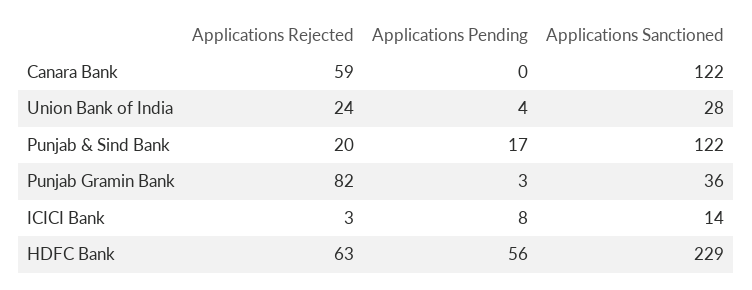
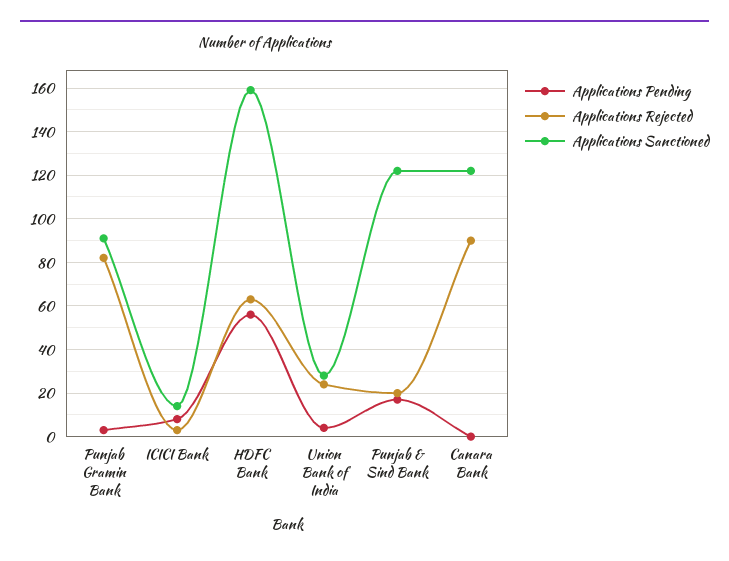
  {
    "Applications Rejected": {
-     "Canara Bank": 59,
+     "Canara Bank": 90,
      "Union Bank of India": 24,
      "Punjab & Sind Bank": 20,
      "Punjab Gramin Bank": 82,
      "ICICI Bank": 3,
      "HDFC Bank": 63
    },
    "Applications Pending": {
      "Canara Bank": 0,
      "Union Bank of India": 4,
      "Punjab & Sind Bank": 17,
      "Punjab Gramin Bank": 3,
      "ICICI Bank": 8,
      "HDFC Bank": 56
    },
    "Applications Sanctioned": {
      "Canara Bank": 122,
      "Union Bank of India": 28,
      "Punjab & Sind Bank": 122,
-     "Punjab Gramin Bank": 36,
+     "Punjab Gramin Bank": 90,
      "ICICI Bank": 14,
-     "HDFC Bank": 229
+     "HDFC Bank": 160
    }
  }

